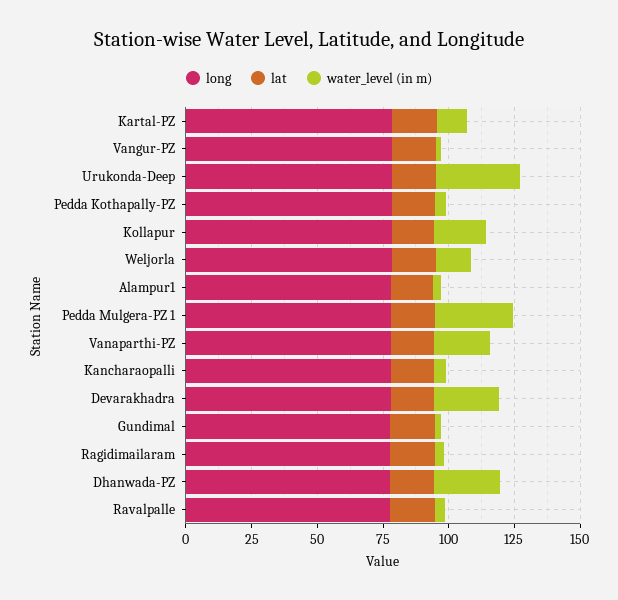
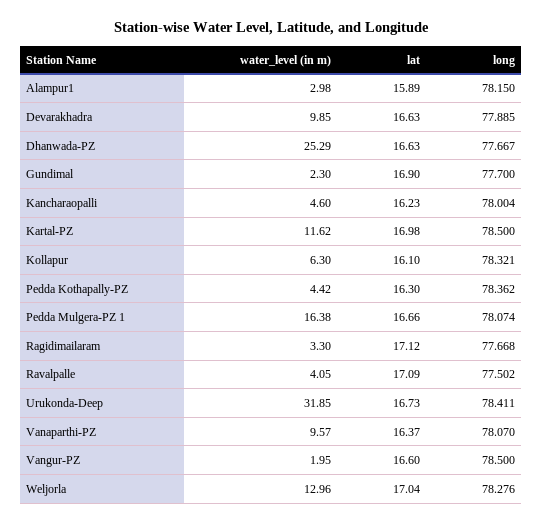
  {
    "long": {
      "Kartal-PZ": 78.5,
      "Vangur-PZ": 78.5,
      "Urukonda-Deep": 78.411,
      "Pedda Kothapally-PZ": 78.362,
      "Kollapur": 78.321,
      "Weljorla": 78.276,
      "Alampur1": 78.15,
      "Pedda Mulgera-PZ 1": 78.074,
      "Vanaparthi-PZ": 78.07,
      "Kancharaopalli": 78.004,
      "Devarakhadra": 77.885,
      "Gundimal": 77.7,
      "Ragidimailaram": 77.668,
      "Dhanwada-PZ": 77.667,
      "Ravalpalle": 77.502
    },
    "lat": {
      "Kartal-PZ": 16.98,
      "Vangur-PZ": 16.6,
      "Urukonda-Deep": 16.73,
      "Pedda Kothapally-PZ": 16.3,
      "Kollapur": 16.1,
      "Weljorla": 17.04,
      "Alampur1": 15.89,
      "Pedda Mulgera-PZ 1": 16.66,
      "Vanaparthi-PZ": 16.37,
      "Kancharaopalli": 16.23,
      "Devarakhadra": 16.63,
      "Gundimal": 16.9,
      "Ragidimailaram": 17.12,
      "Dhanwada-PZ": 16.63,
      "Ravalpalle": 17.09
    },
    "water_level (in m)": {
      "Kartal-PZ": 11.62,
      "Vangur-PZ": 1.95,
      "Urukonda-Deep": 31.85,
      "Pedda Kothapally-PZ": 4.42,
-     "Kollapur": 20,
+     "Kollapur": 6.3,
      "Weljorla": 12.96,
      "Alampur1": 2.98,
-     "Pedda Mulgera-PZ 1": 30,
+     "Pedda Mulgera-PZ 1": 16.38,
-     "Vanaparthi-PZ": 20,
+     "Vanaparthi-PZ": 9.57,
      "Kancharaopalli": 4.6,
-     "Devarakhadra": 25,
+     "Devarakhadra": 9.85,
      "Gundimal": 2.3,
      "Ragidimailaram": 3.3,
      "Dhanwada-PZ": 25.29,
      "Ravalpalle": 4.05
    }
  }

